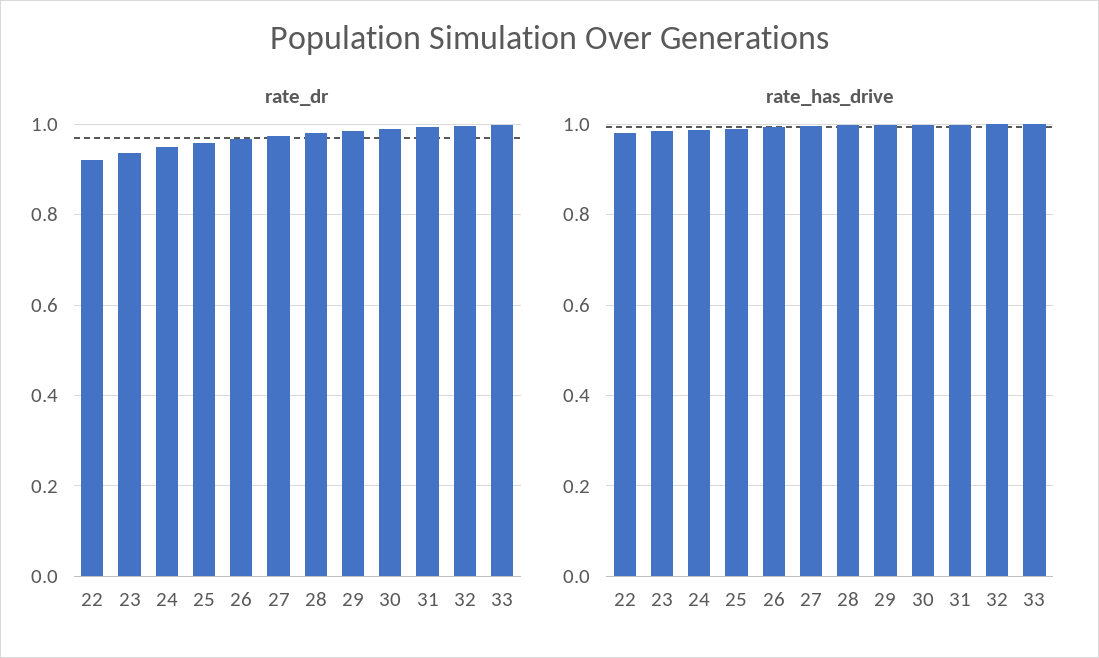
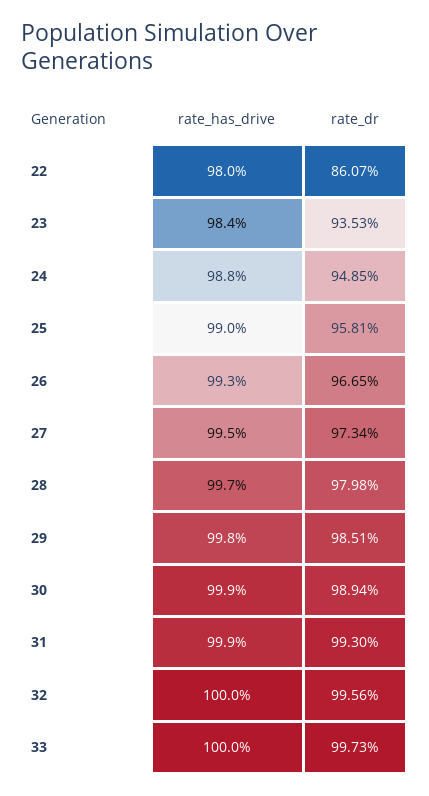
  {
    "rate_dr": {
-     "22": 0.92,
+     "22": 0.8607,
      "23": 0.9353,
      "24": 0.9485,
      "25": 0.9581,
      "26": 0.9665,
      "27": 0.9734,
      "28": 0.9798,
      "29": 0.9851,
      "30": 0.9894,
      "31": 0.993,
      "32": 0.9956,
      "33": 0.9973
    },
    "rate_has_drive": {
      "22": 0.98,
      "23": 0.984,
      "24": 0.988,
      "25": 0.99,
      "26": 0.993,
      "27": 0.995,
      "28": 0.997,
      "29": 0.998,
      "30": 0.999,
      "31": 0.999,
      "32": 1,
      "33": 1
    }
  }

